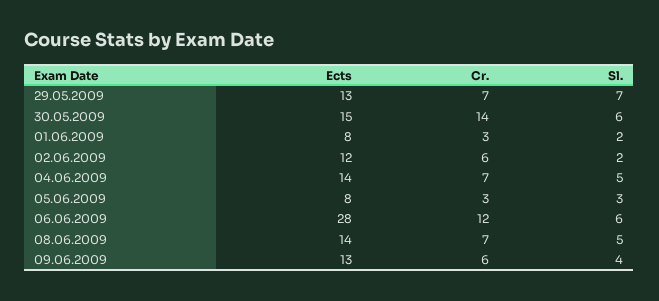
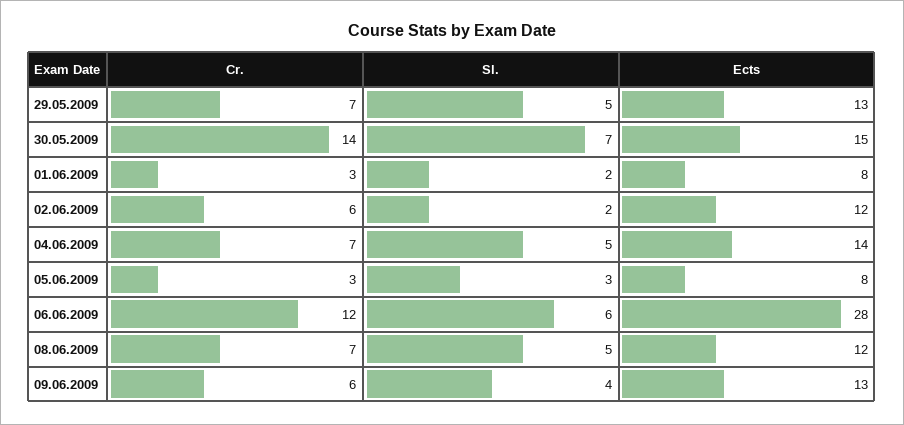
  {
    "Ects": {
      "29.05.2009": 13,
      "30.05.2009": 15,
      "01.06.2009": 8,
      "02.06.2009": 12,
      "04.06.2009": 14,
      "05.06.2009": 8,
      "06.06.2009": 28,
-     "08.06.2009": 14,
+     "08.06.2009": 12,
      "09.06.2009": 13
    },
    "Cr.": {
      "29.05.2009": 7,
      "30.05.2009": 14,
      "01.06.2009": 3,
      "02.06.2009": 6,
      "04.06.2009": 7,
      "05.06.2009": 3,
      "06.06.2009": 12,
      "08.06.2009": 7,
      "09.06.2009": 6
    },
    "Sl.": {
-     "29.05.2009": 7,
+     "29.05.2009": 5,
-     "30.05.2009": 6,
+     "30.05.2009": 7,
      "01.06.2009": 2,
      "02.06.2009": 2,
      "04.06.2009": 5,
      "05.06.2009": 3,
      "06.06.2009": 6,
      "08.06.2009": 5,
      "09.06.2009": 4
    }
  }

